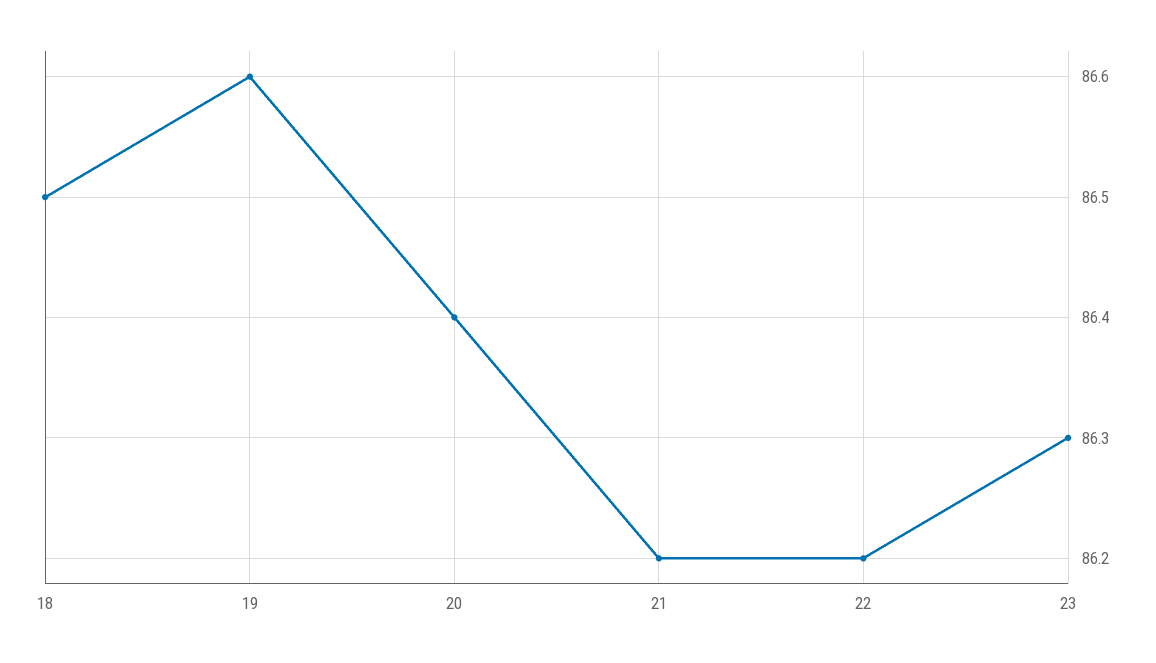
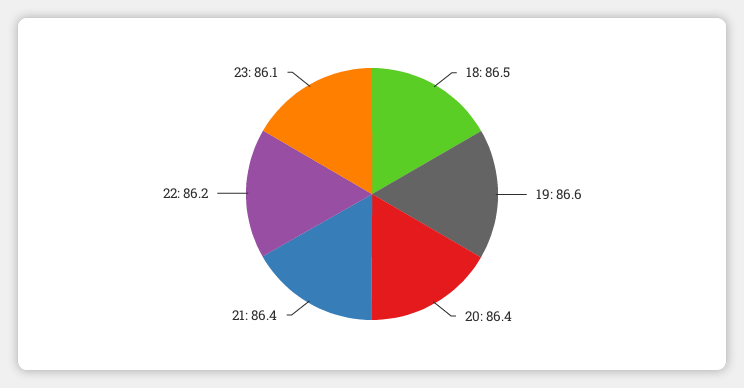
  {
    "18": 86.5,
    "19": 86.6,
    "20": 86.4,
-   "21": 86.2,
+   "21": 86.4,
    "22": 86.2,
-   "23": 86.3
+   "23": 86.1
  }

